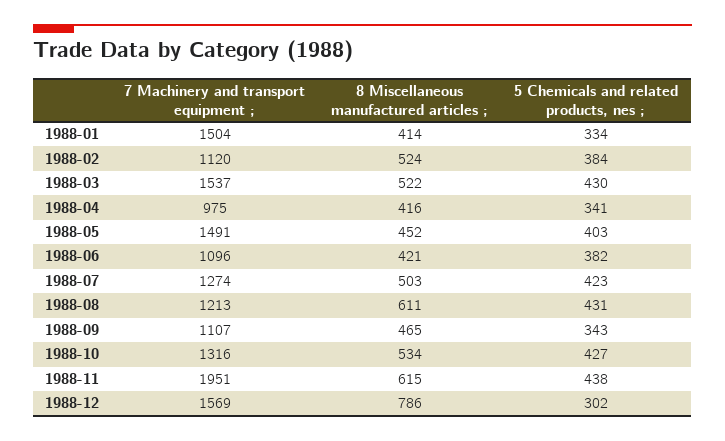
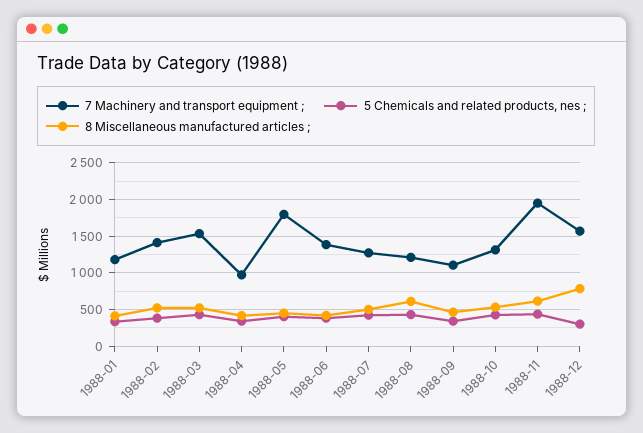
  {
    "7 Machinery and transport equipment ;": {
-     "1988-01": 1504,
+     "1988-01": 1200,
-     "1988-02": 1120,
+     "1988-02": 1400,
      "1988-03": 1537,
      "1988-04": 975,
-     "1988-05": 1491,
+     "1988-05": 1800,
-     "1988-06": 1096,
+     "1988-06": 1400,
      "1988-07": 1274,
      "1988-08": 1213,
      "1988-09": 1107,
      "1988-10": 1316,
      "1988-11": 1951,
      "1988-12": 1569
    },
    "8 Miscellaneous manufactured articles ;": {
      "1988-01": 414,
      "1988-02": 524,
      "1988-03": 522,
      "1988-04": 416,
      "1988-05": 452,
      "1988-06": 421,
      "1988-07": 503,
      "1988-08": 611,
      "1988-09": 465,
      "1988-10": 534,
      "1988-11": 615,
      "1988-12": 786
    },
    "5 Chemicals and related products, nes ;": {
      "1988-01": 334,
      "1988-02": 384,
      "1988-03": 430,
      "1988-04": 341,
      "1988-05": 403,
      "1988-06": 382,
      "1988-07": 423,
      "1988-08": 431,
      "1988-09": 343,
      "1988-10": 427,
      "1988-11": 438,
      "1988-12": 302
    }
  }

